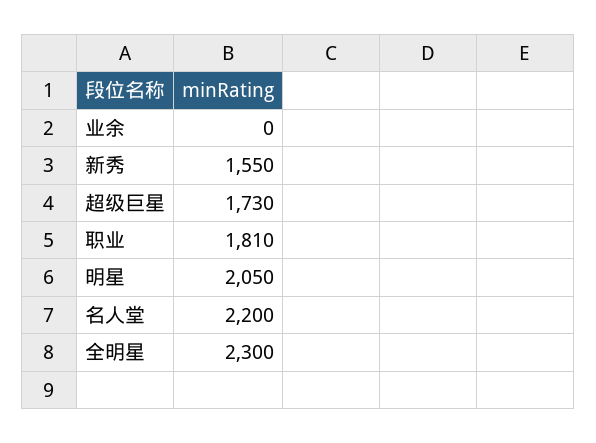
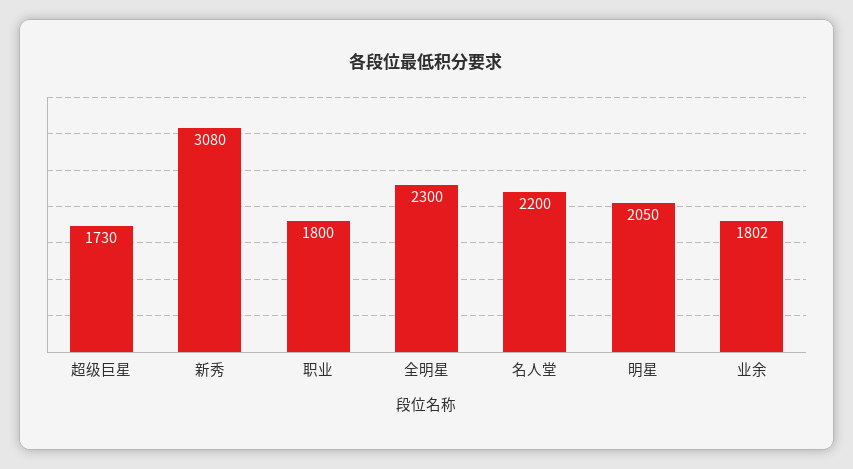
  {
-   "业余": 0,
+   "业余": 1802,
-   "新秀": 1550,
+   "新秀": 3080,
    "超级巨星": 1730,
-   "职业": 1810,
+   "职业": 1800,
    "明星": 2050,
    "名人堂": 2200,
    "全明星": 2300
  }

